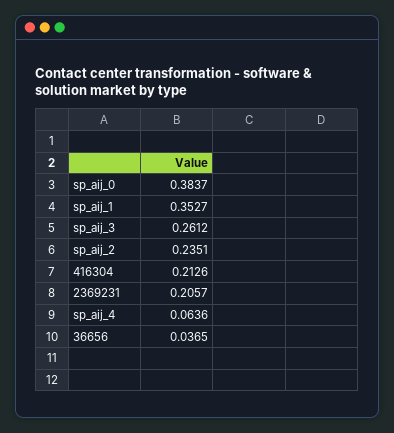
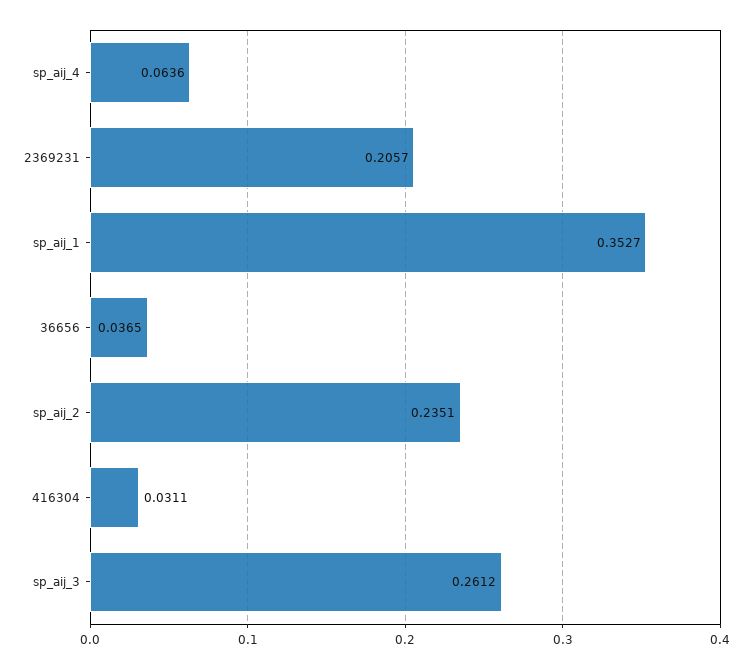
  {
-   "sp_aij_0": 0.3837,
    "sp_aij_1": 0.3527,
    "sp_aij_3": 0.2612,
    "sp_aij_2": 0.2351,
-   "416304": 0.2126,
+   "416304": 0.0311,
    "2369231": 0.2057,
    "sp_aij_4": 0.0636,
    "36656": 0.0365
  }

